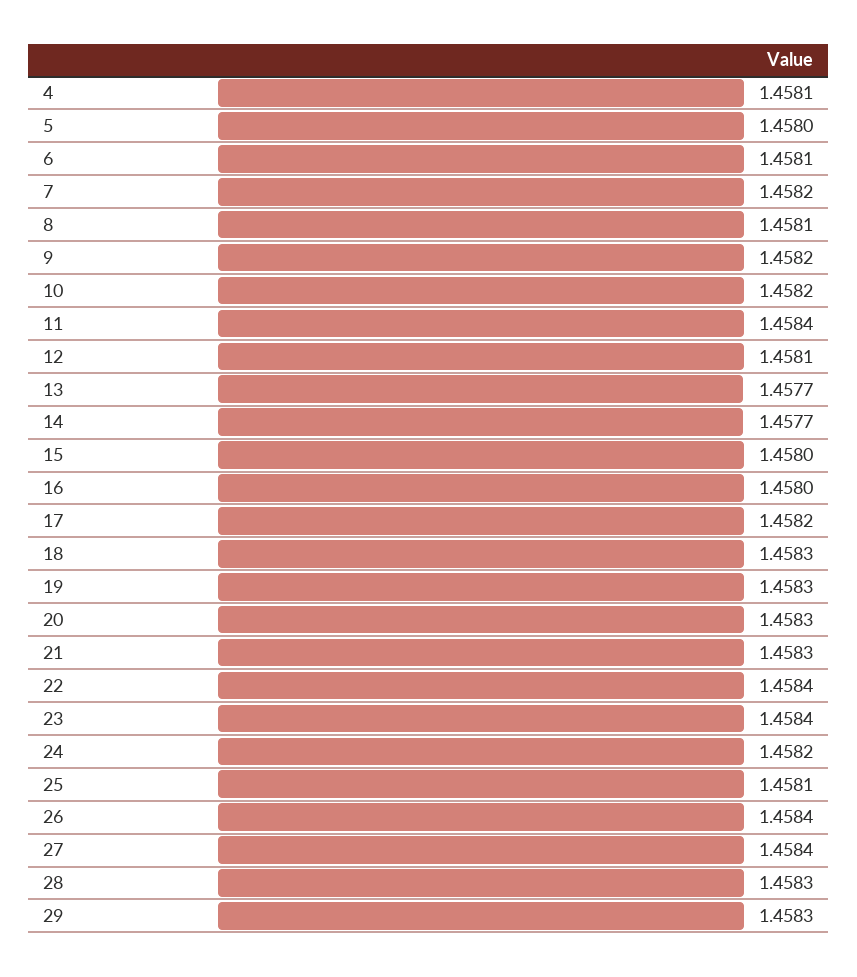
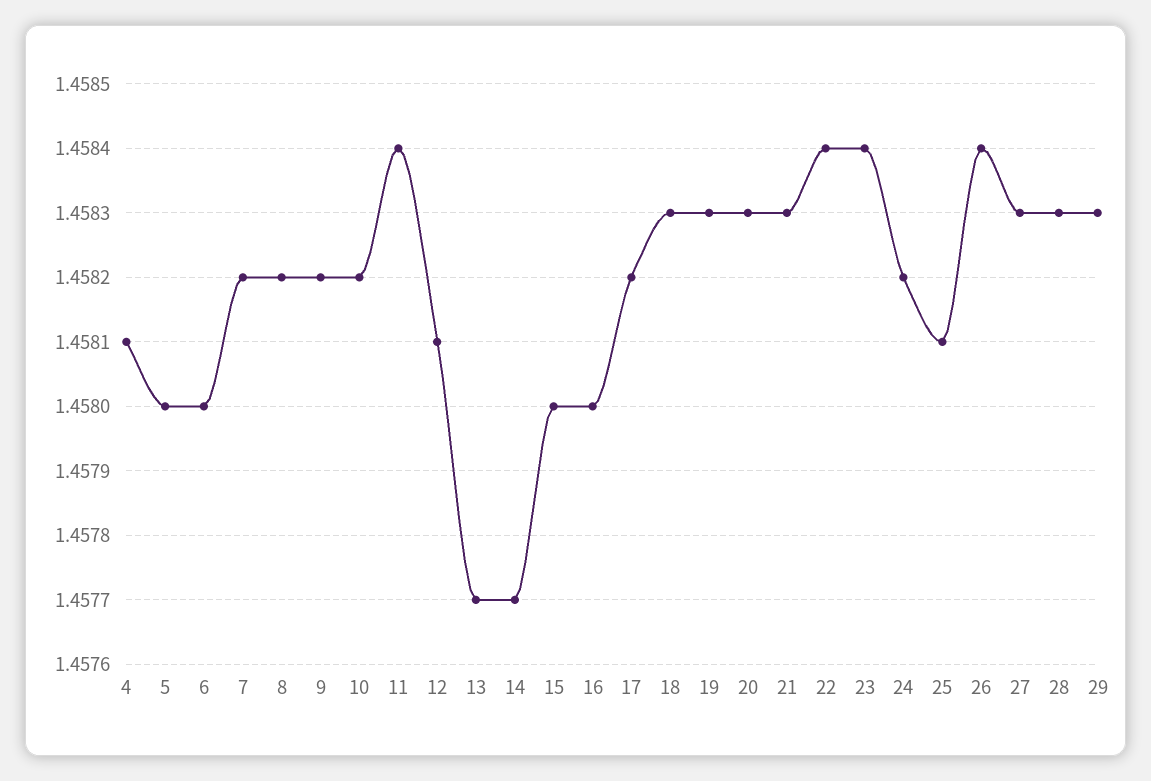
  {
    "4": 1.4581,
    "5": 1.458,
-   "6": 1.4581,
+   "6": 1.458,
    "7": 1.4582,
-   "8": 1.4581,
+   "8": 1.4582,
    "9": 1.4582,
    "10": 1.4582,
    "11": 1.4584,
    "12": 1.4581,
    "13": 1.4577,
    "14": 1.4577,
    "15": 1.458,
    "16": 1.458,
    "17": 1.4582,
    "18": 1.4583,
    "19": 1.4583,
    "20": 1.4583,
    "21": 1.4583,
    "22": 1.4584,
    "23": 1.4584,
    "24": 1.4582,
    "25": 1.4581,
    "26": 1.4584,
-   "27": 1.4584,
+   "27": 1.4583,
    "28": 1.4583,
    "29": 1.4583
  }

